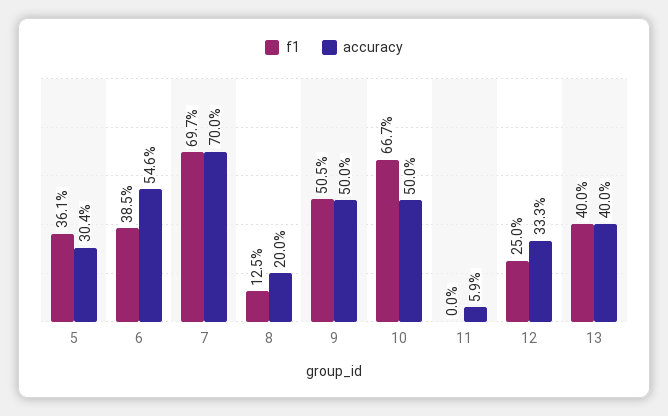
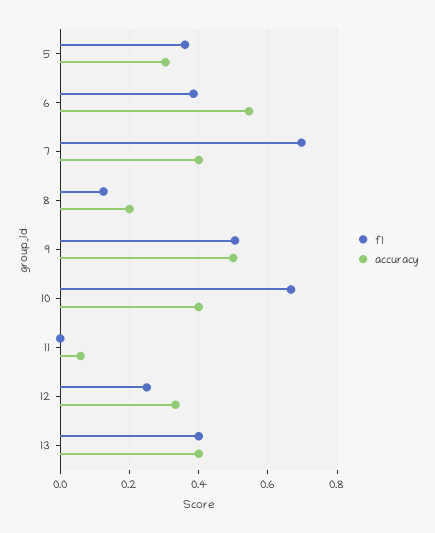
  {
    "f1": {
      "5": 0.361,
      "6": 0.385,
      "7": 0.697,
      "8": 0.125,
      "9": 0.505,
      "10": 0.667,
      "11": 0,
      "12": 0.25,
      "13": 0.4
    },
    "accuracy": {
      "5": 0.304,
      "6": 0.546,
-     "7": 0.7,
+     "7": 0.4,
      "8": 0.2,
      "9": 0.5,
-     "10": 0.5,
+     "10": 0.4,
      "11": 0.059,
      "12": 0.333,
      "13": 0.4
    }
  }

